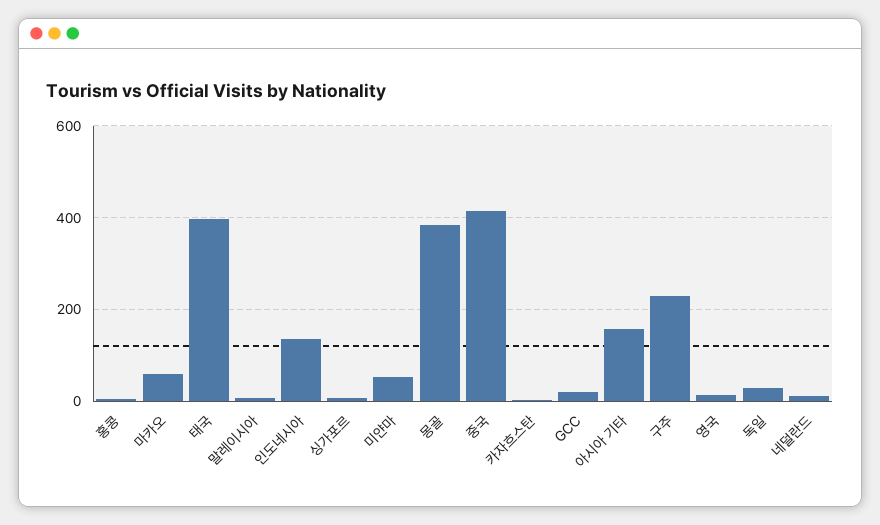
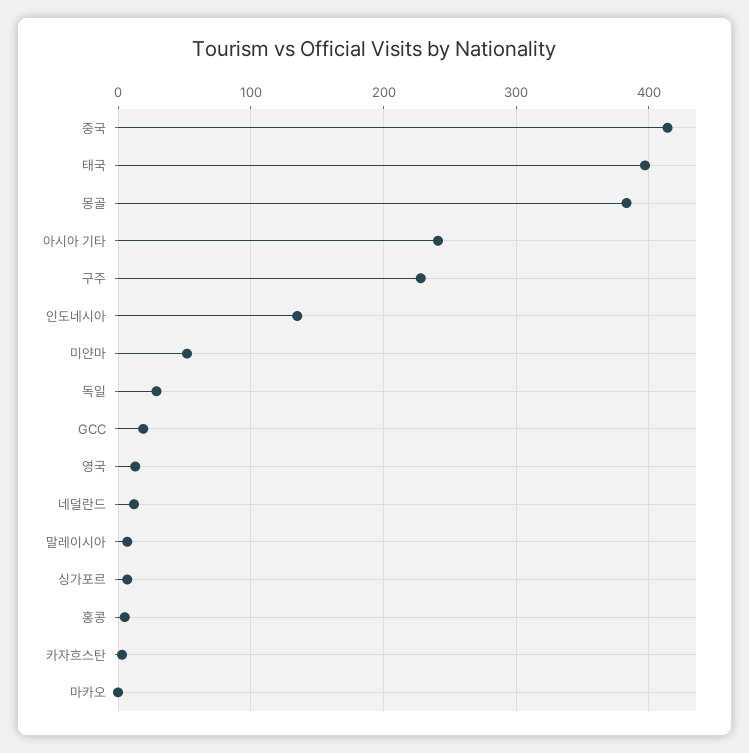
  {
    "홍콩": 10,
-   "마카오": 60,
+   "마카오": 0,
    "태국": 400,
    "말레이시아": 10,
    "인도네시아": 140,
    "싱가포르": 10,
    "미얀마": 50,
    "몽골": 380,
    "중국": 410,
    "카자흐스탄": 0,
    "GCC": 20,
-   "아시아 기타": 160,
+   "아시아 기타": 240,
    "구주": 230,
    "영국": 10,
    "독일": 30,
    "네덜란드": 10
  }

